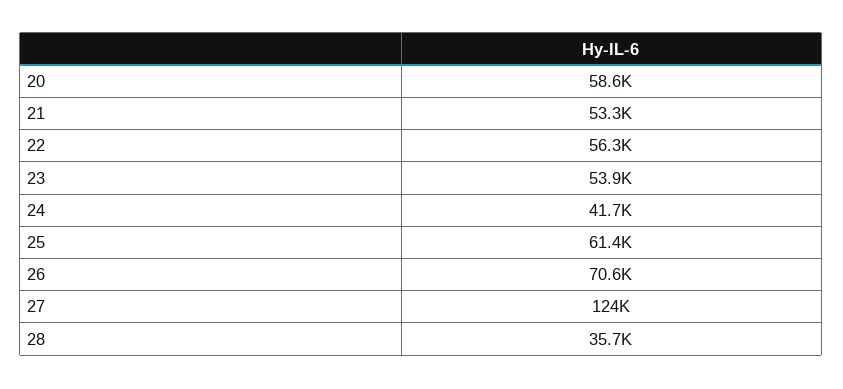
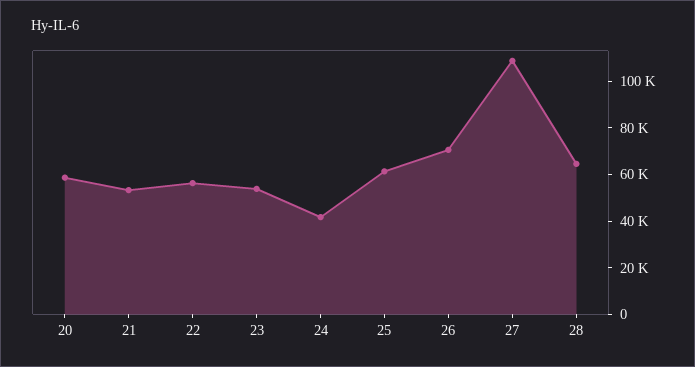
  {
    "20": 58600,
    "21": 53300,
    "22": 56300,
    "23": 53900,
    "24": 41700,
    "25": 61400,
    "26": 70600,
-   "27": 124000,
+   "27": 110000,
-   "28": 35700
+   "28": 65000
  }

